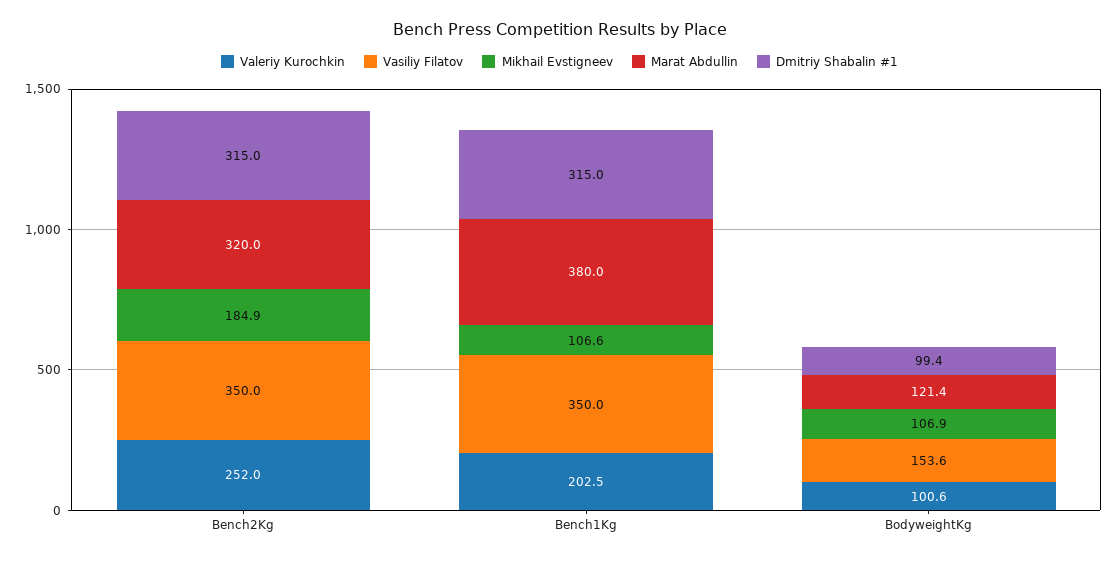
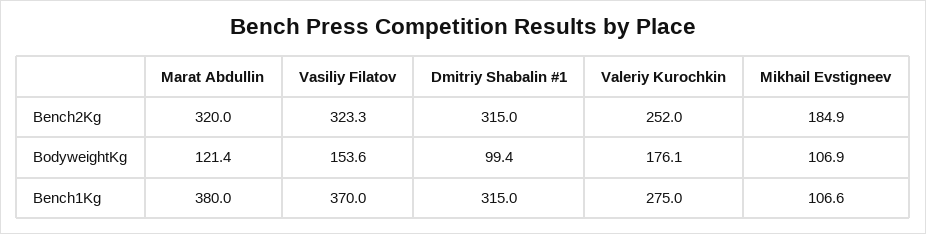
  {
    "Valeriy Kurochkin": {
      "Bench2Kg": 252,
-     "Bench1Kg": 202.5,
+     "Bench1Kg": 275,
-     "BodyweightKg": 100.6
+     "BodyweightKg": 176.1
    },
    "Vasiliy Filatov": {
-     "Bench2Kg": 350,
+     "Bench2Kg": 323.3,
-     "Bench1Kg": 350,
+     "Bench1Kg": 370,
      "BodyweightKg": 153.6
    },
    "Mikhail Evstigneev": {
      "Bench2Kg": 184.9,
      "Bench1Kg": 106.6,
      "BodyweightKg": 106.9
    },
    "Marat Abdullin": {
      "Bench2Kg": 320,
      "Bench1Kg": 380,
      "BodyweightKg": 121.4
    },
    "Dmitriy Shabalin #1": {
      "Bench2Kg": 315,
      "Bench1Kg": 315,
      "BodyweightKg": 99.4
    }
  }

